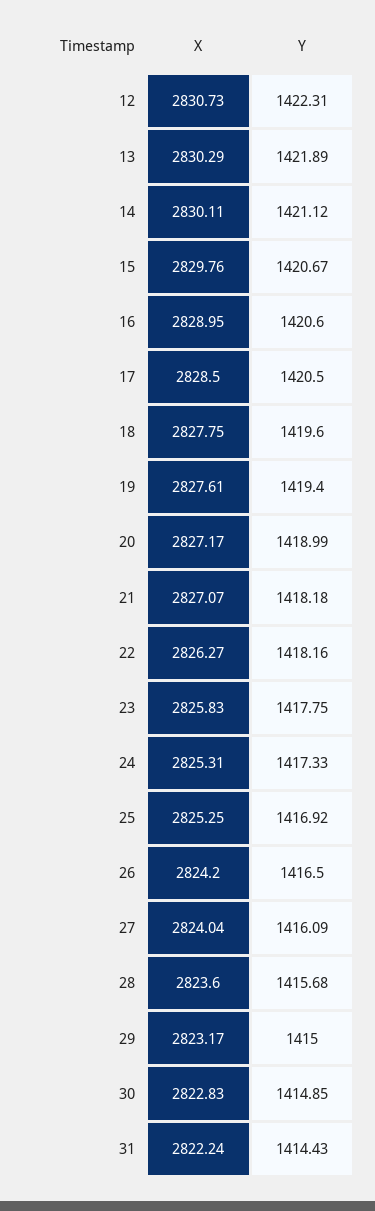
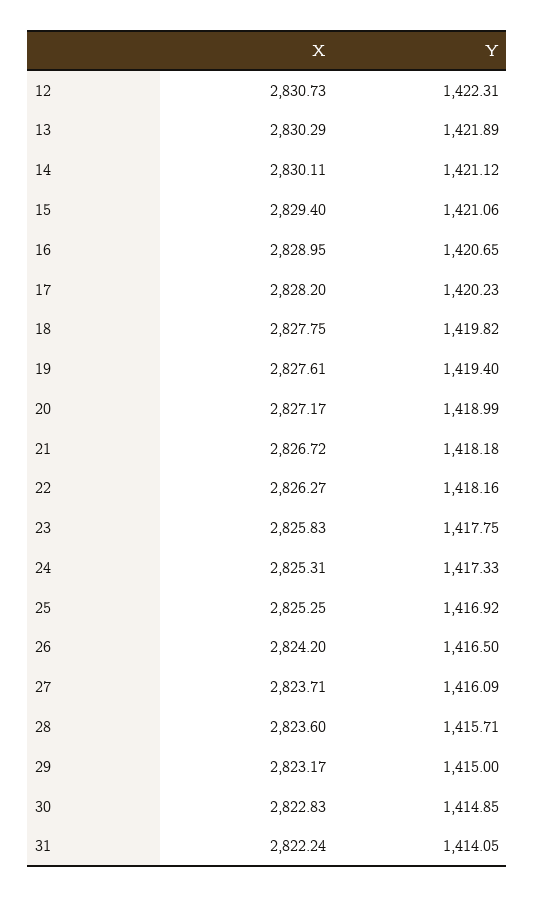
  {
    "X": {
      "12": 2830.73,
      "13": 2830.29,
      "14": 2830.11,
-     "15": 2829.76,
+     "15": 2829.4,
      "16": 2828.95,
-     "17": 2828.5,
+     "17": 2828.2,
      "18": 2827.75,
      "19": 2827.61,
      "20": 2827.17,
-     "21": 2827.07,
+     "21": 2826.72,
      "22": 2826.27,
      "23": 2825.83,
      "24": 2825.31,
      "25": 2825.25,
      "26": 2824.2,
-     "27": 2824.04,
+     "27": 2823.71,
      "28": 2823.6,
      "29": 2823.17,
      "30": 2822.83,
      "31": 2822.24
    },
    "Y": {
      "12": 1422.31,
      "13": 1421.89,
      "14": 1421.12,
-     "15": 1420.67,
+     "15": 1421.06,
-     "16": 1420.6,
+     "16": 1420.65,
-     "17": 1420.5,
+     "17": 1420.23,
-     "18": 1419.6,
+     "18": 1419.82,
      "19": 1419.4,
      "20": 1418.99,
      "21": 1418.18,
      "22": 1418.16,
      "23": 1417.75,
      "24": 1417.33,
      "25": 1416.92,
      "26": 1416.5,
      "27": 1416.09,
-     "28": 1415.68,
+     "28": 1415.71,
      "29": 1415,
      "30": 1414.85,
-     "31": 1414.43
+     "31": 1414.05
    }
  }

